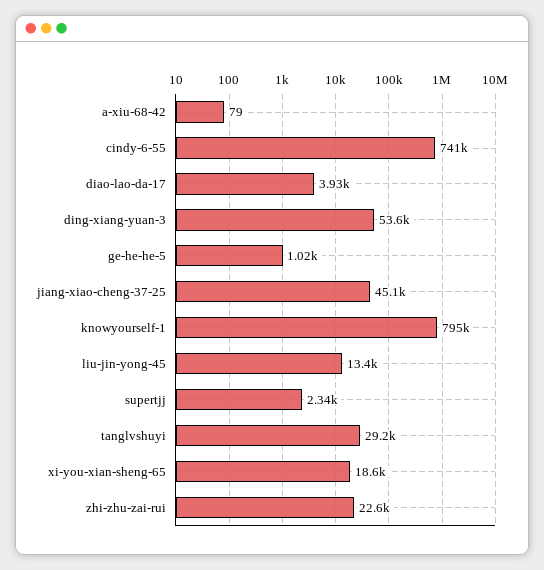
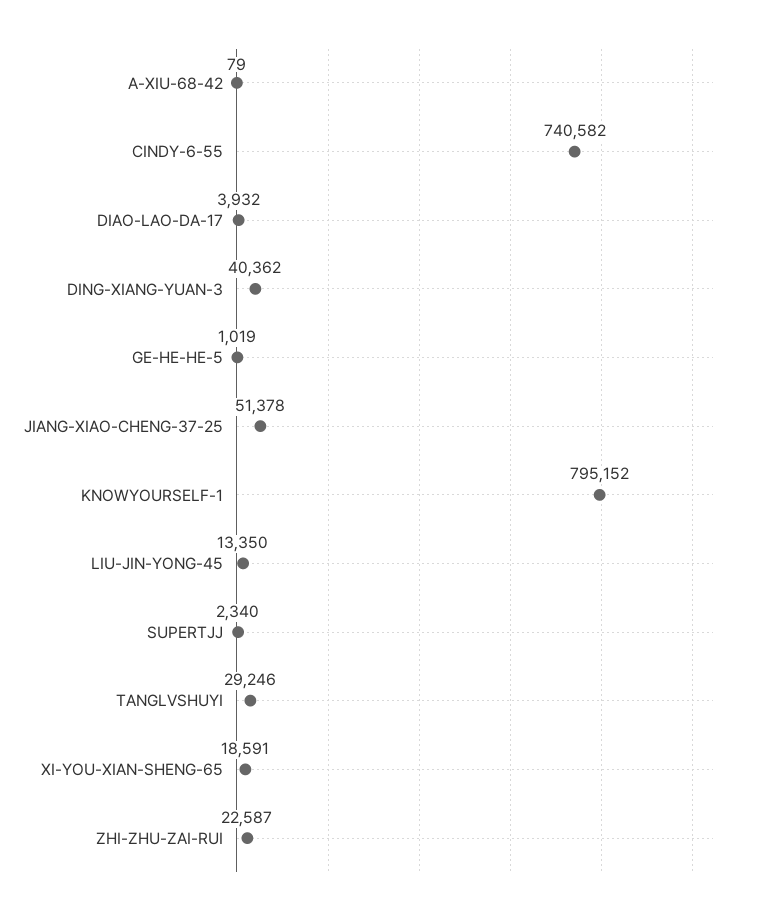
  {
    "a-xiu-68-42": 79,
    "cindy-6-55": 740582,
    "diao-lao-da-17": 3932,
-   "ding-xiang-yuan-3": 53600,
+   "ding-xiang-yuan-3": 40362,
    "ge-he-he-5": 1019,
-   "jiang-xiao-cheng-37-25": 45100,
+   "jiang-xiao-cheng-37-25": 51378,
    "knowyourself-1": 795152,
    "liu-jin-yong-45": 13350,
    "supertjj": 2340,
    "tanglvshuyi": 29246,
    "xi-you-xian-sheng-65": 18591,
    "zhi-zhu-zai-rui": 22587
  }

